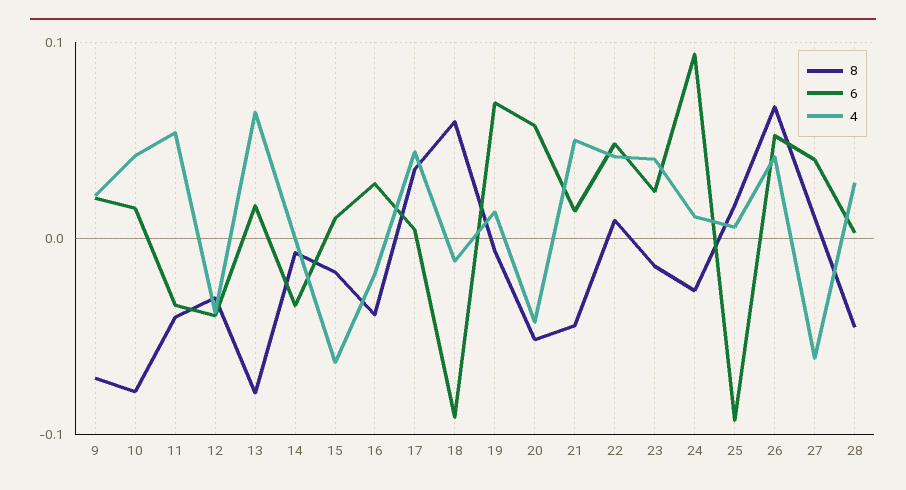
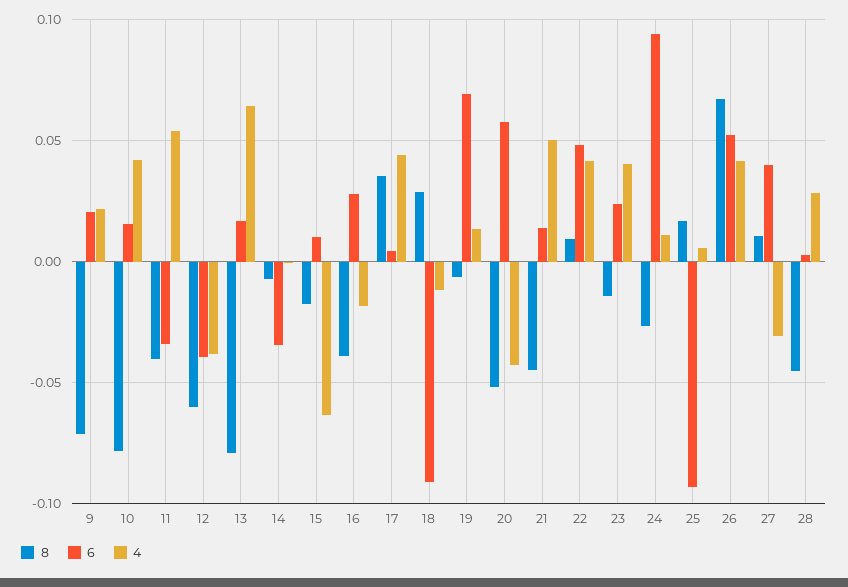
  {
    "8": {
      "9": -0.07,
      "10": -0.08,
      "11": -0.04,
-     "12": -0.03,
+     "12": -0.06,
      "13": -0.08,
      "14": -0.005,
      "15": -0.015,
      "16": -0.04,
      "17": 0.035,
-     "18": 0.06,
+     "18": 0.03,
      "19": -0.005,
      "20": -0.05,
      "21": -0.045,
      "22": 0.01,
      "23": -0.015,
      "24": -0.025,
      "25": 0.015,
      "26": 0.065,
      "27": 0.01,
      "28": -0.045
    },
    "6": {
      "9": 0.02,
      "10": 0.015,
      "11": -0.035,
      "12": -0.04,
      "13": 0.015,
      "14": -0.035,
      "15": 0.01,
      "16": 0.03,
      "17": 0.005,
      "18": -0.09,
      "19": 0.07,
      "20": 0.06,
      "21": 0.015,
      "22": 0.05,
      "23": 0.025,
      "24": 0.095,
      "25": -0.095,
      "26": 0.055,
      "27": 0.04,
      "28": 0.005
    },
    "4": {
      "9": 0.02,
      "10": 0.04,
      "11": 0.055,
      "12": -0.04,
      "13": 0.065,
      "14": 0,
      "15": -0.065,
      "16": -0.02,
      "17": 0.045,
      "18": -0.01,
      "19": 0.015,
      "20": -0.045,
      "21": 0.05,
      "22": 0.04,
      "23": 0.04,
      "24": 0.01,
      "25": 0.005,
      "26": 0.04,
-     "27": -0.06,
+     "27": -0.03,
      "28": 0.03
    }
  }

